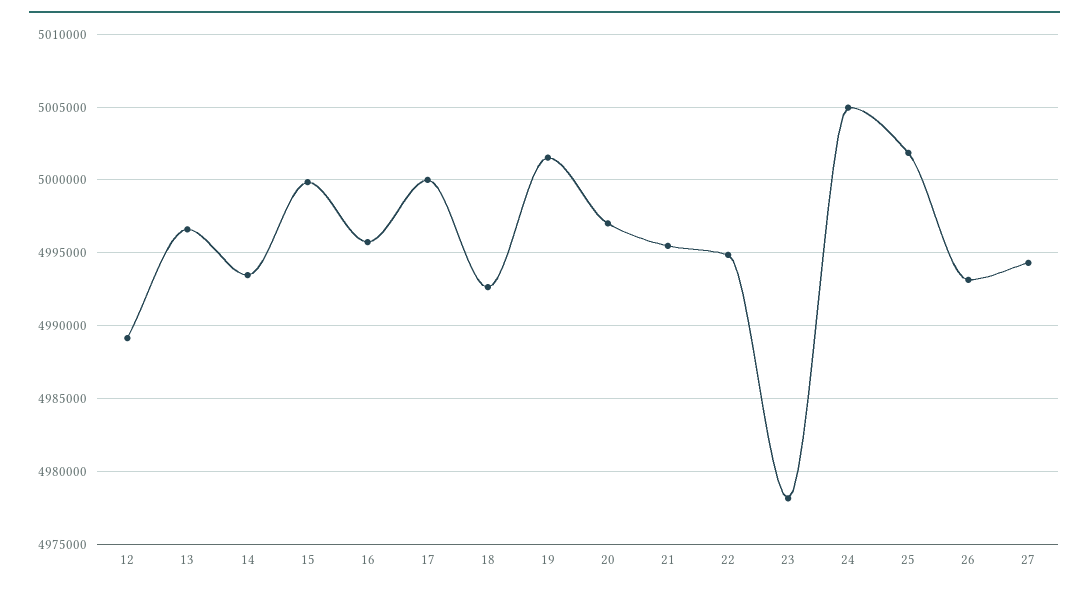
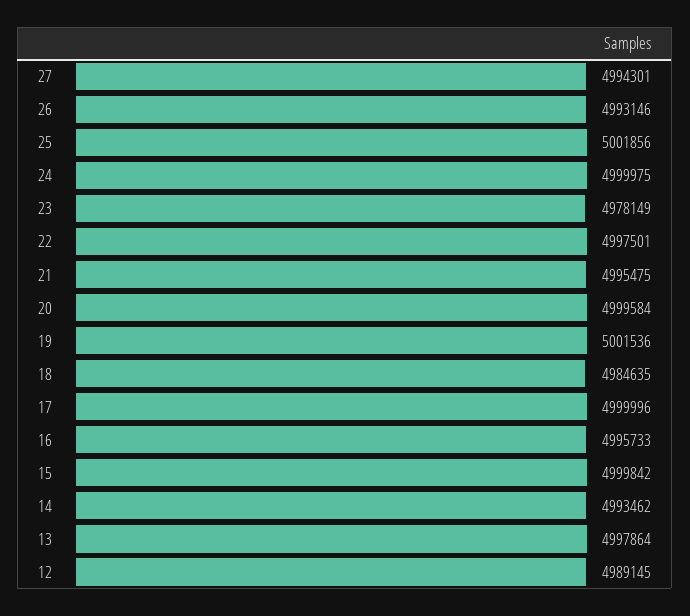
  {
    "12": 4989145,
-   "13": 4996500,
+   "13": 4997864,
    "14": 4993462,
    "15": 4999842,
    "16": 4995733,
    "17": 4999996,
-   "18": 4992500,
+   "18": 4984635,
    "19": 5001536,
-   "20": 4997000,
+   "20": 4999584,
    "21": 4995475,
-   "22": 4995000,
+   "22": 4997501,
    "23": 4978149,
-   "24": 5005000,
+   "24": 4999975,
    "25": 5001856,
    "26": 4993146,
    "27": 4994301
  }

